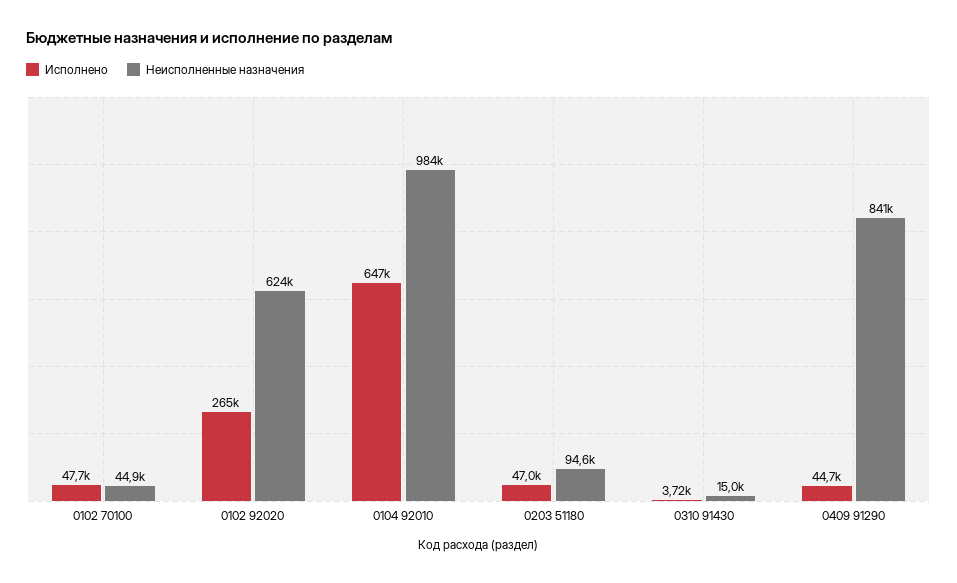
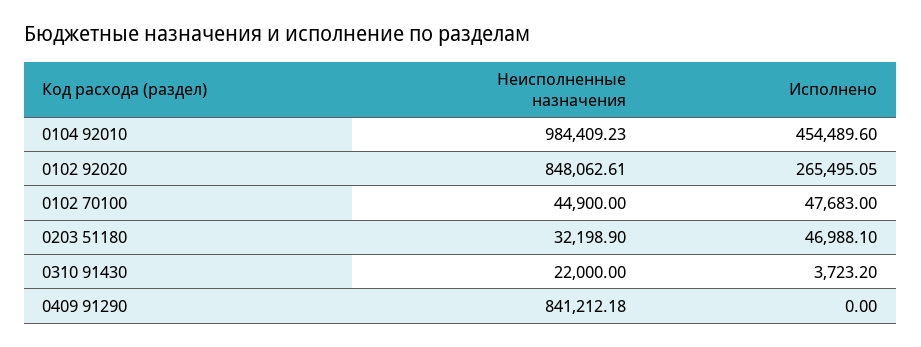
  {
    "Исполнено": {
      "0102 70100": 47683,
      "0102 92020": 265495.05,
-     "0104 92010": 647000,
+     "0104 92010": 454489.6,
      "0203 51180": 46988.1,
      "0310 91430": 3723.2,
-     "0409 91290": 44700
+     "0409 91290": 0
    },
    "Неисполненные назначения": {
      "0102 70100": 44900,
-     "0102 92020": 624000,
+     "0102 92020": 848062.61,
      "0104 92010": 984409.23,
-     "0203 51180": 94600,
+     "0203 51180": 32198.9,
-     "0310 91430": 15000,
+     "0310 91430": 22000,
      "0409 91290": 841212.18
    }
  }

